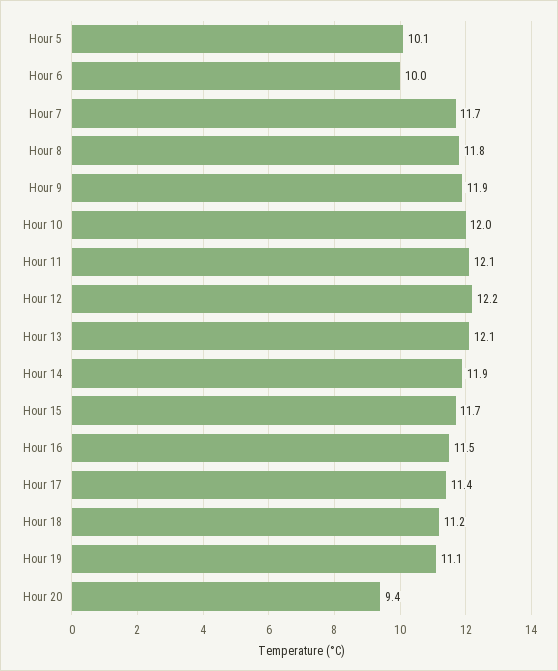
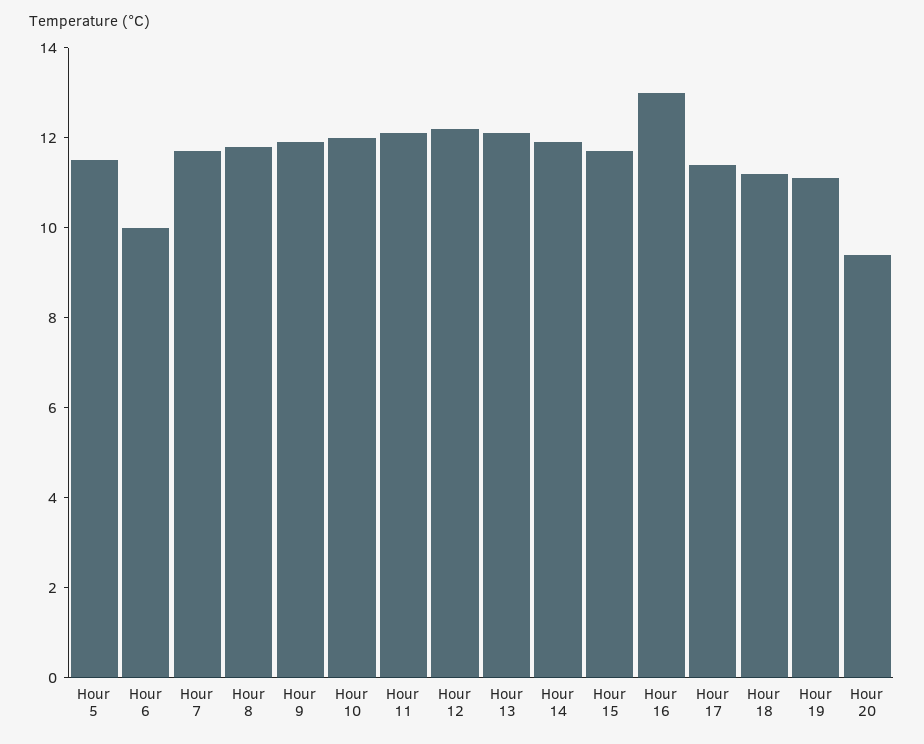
  {
-   "Hour 5": 10.1,
+   "Hour 5": 11.5,
    "Hour 6": 10,
    "Hour 7": 11.7,
    "Hour 8": 11.8,
    "Hour 9": 11.9,
    "Hour 10": 12,
    "Hour 11": 12.1,
    "Hour 12": 12.2,
    "Hour 13": 12.1,
    "Hour 14": 11.9,
    "Hour 15": 11.7,
-   "Hour 16": 11.5,
+   "Hour 16": 13,
    "Hour 17": 11.4,
    "Hour 18": 11.2,
    "Hour 19": 11.1,
    "Hour 20": 9.4
  }

